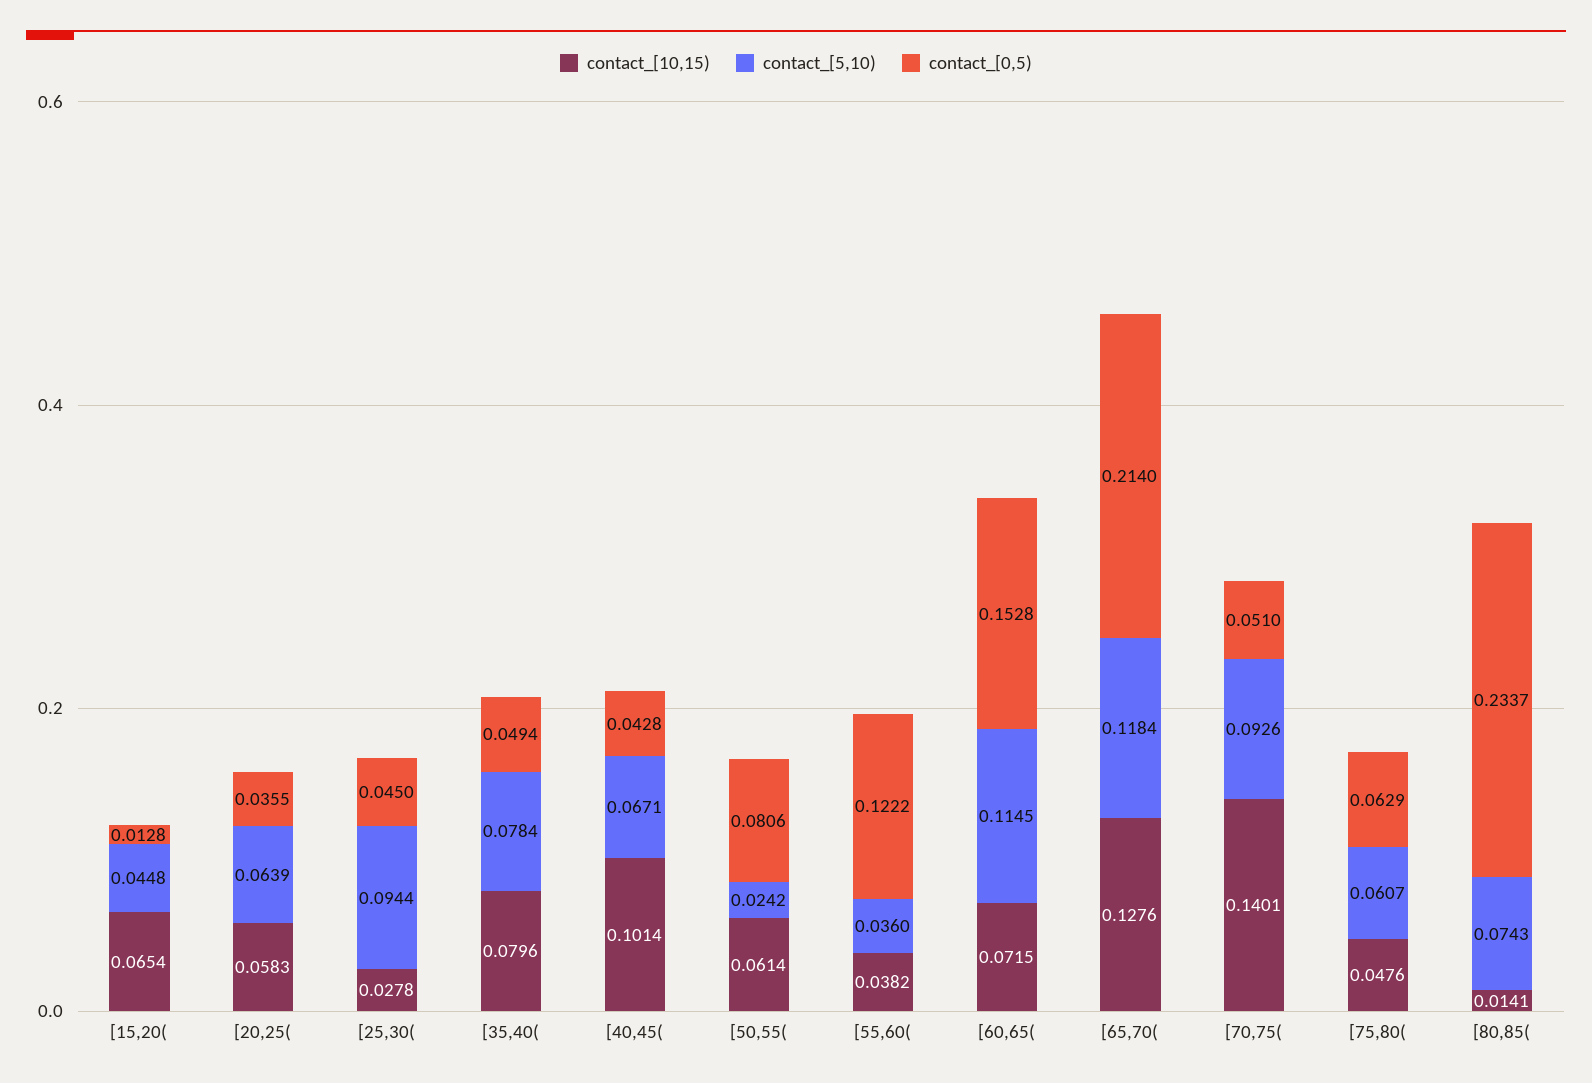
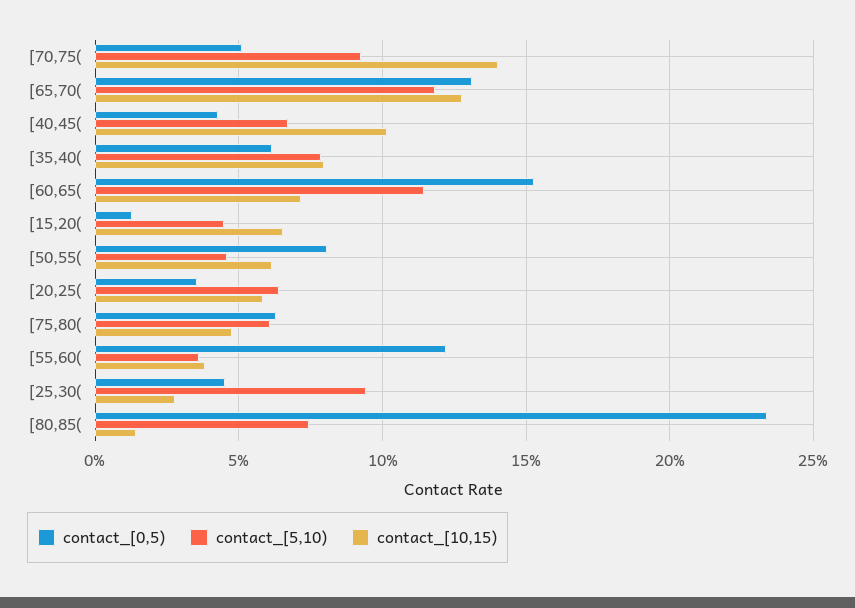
  {
    "contact_[10,15)": {
      "[15,20(": 0.0654,
      "[20,25(": 0.0583,
      "[25,30(": 0.0278,
      "[35,40(": 0.0796,
      "[40,45(": 0.1014,
      "[50,55(": 0.0614,
      "[55,60(": 0.0382,
      "[60,65(": 0.0715,
      "[65,70(": 0.1276,
      "[70,75(": 0.1401,
      "[75,80(": 0.0476,
      "[80,85(": 0.0141
    },
    "contact_[5,10)": {
      "[15,20(": 0.0448,
      "[20,25(": 0.0639,
      "[25,30(": 0.0944,
      "[35,40(": 0.0784,
      "[40,45(": 0.0671,
-     "[50,55(": 0.0242,
+     "[50,55(": 0.045,
      "[55,60(": 0.036,
      "[60,65(": 0.1145,
      "[65,70(": 0.1184,
      "[70,75(": 0.0926,
      "[75,80(": 0.0607,
      "[80,85(": 0.0743
    },
    "contact_[0,5)": {
      "[15,20(": 0.0128,
      "[20,25(": 0.0355,
      "[25,30(": 0.045,
-     "[35,40(": 0.0494,
+     "[35,40(": 0.06,
      "[40,45(": 0.0428,
      "[50,55(": 0.0806,
      "[55,60(": 0.1222,
      "[60,65(": 0.1528,
-     "[65,70(": 0.214,
+     "[65,70(": 0.13,
      "[70,75(": 0.051,
      "[75,80(": 0.0629,
      "[80,85(": 0.2337
    }
  }

